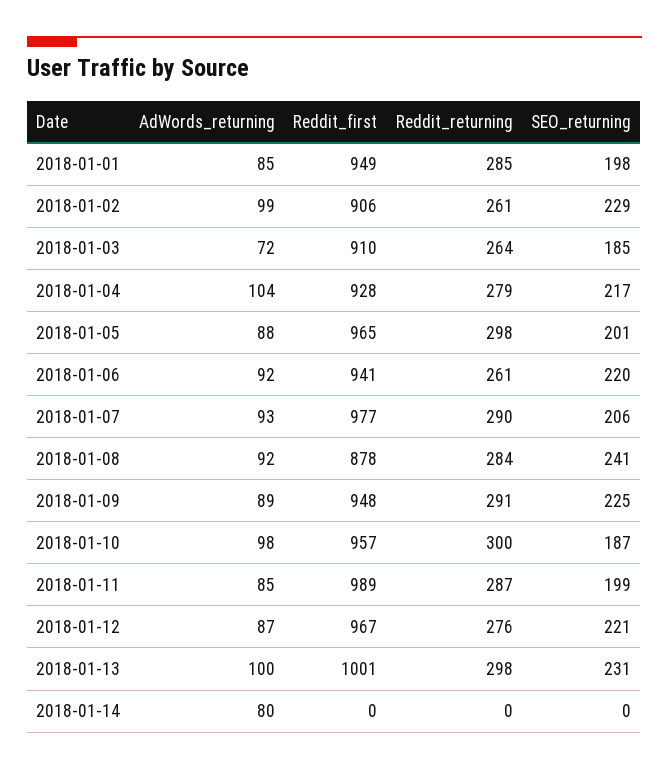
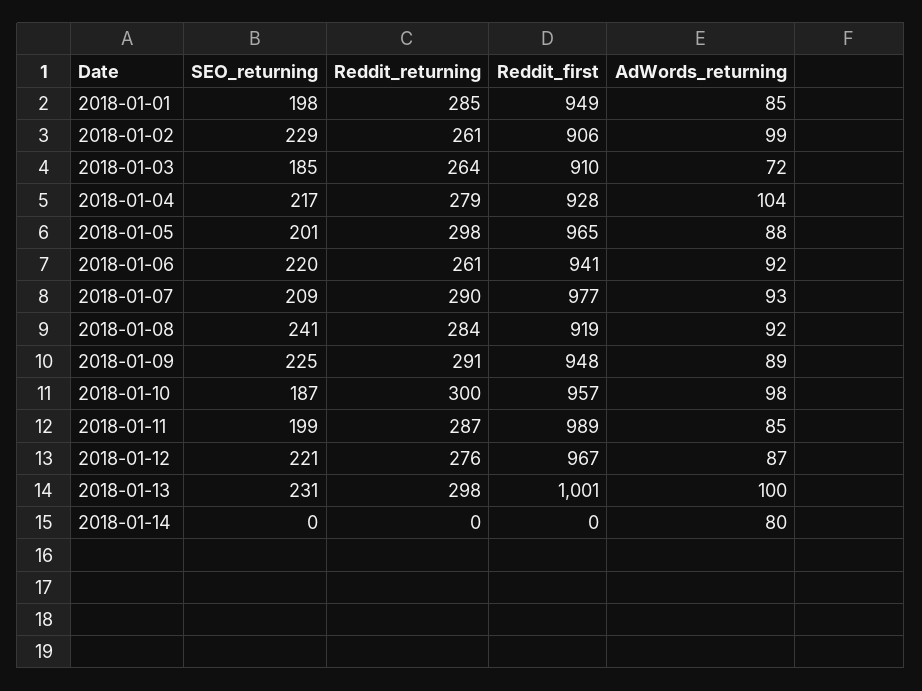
  {
    "AdWords_returning": {
      "2018-01-01": 85,
      "2018-01-02": 99,
      "2018-01-03": 72,
      "2018-01-04": 104,
      "2018-01-05": 88,
      "2018-01-06": 92,
      "2018-01-07": 93,
      "2018-01-08": 92,
      "2018-01-09": 89,
      "2018-01-10": 98,
      "2018-01-11": 85,
      "2018-01-12": 87,
      "2018-01-13": 100,
      "2018-01-14": 80
    },
    "Reddit_first": {
      "2018-01-01": 949,
      "2018-01-02": 906,
      "2018-01-03": 910,
      "2018-01-04": 928,
      "2018-01-05": 965,
      "2018-01-06": 941,
      "2018-01-07": 977,
-     "2018-01-08": 878,
+     "2018-01-08": 919,
      "2018-01-09": 948,
      "2018-01-10": 957,
      "2018-01-11": 989,
      "2018-01-12": 967,
      "2018-01-13": 1001,
      "2018-01-14": 0
    },
    "Reddit_returning": {
      "2018-01-01": 285,
      "2018-01-02": 261,
      "2018-01-03": 264,
      "2018-01-04": 279,
      "2018-01-05": 298,
      "2018-01-06": 261,
      "2018-01-07": 290,
      "2018-01-08": 284,
      "2018-01-09": 291,
      "2018-01-10": 300,
      "2018-01-11": 287,
      "2018-01-12": 276,
      "2018-01-13": 298,
      "2018-01-14": 0
    },
    "SEO_returning": {
      "2018-01-01": 198,
      "2018-01-02": 229,
      "2018-01-03": 185,
      "2018-01-04": 217,
      "2018-01-05": 201,
      "2018-01-06": 220,
-     "2018-01-07": 206,
+     "2018-01-07": 209,
      "2018-01-08": 241,
      "2018-01-09": 225,
      "2018-01-10": 187,
      "2018-01-11": 199,
      "2018-01-12": 221,
      "2018-01-13": 231,
      "2018-01-14": 0
    }
  }

